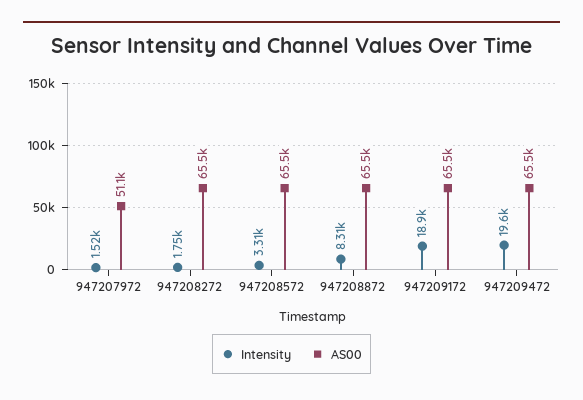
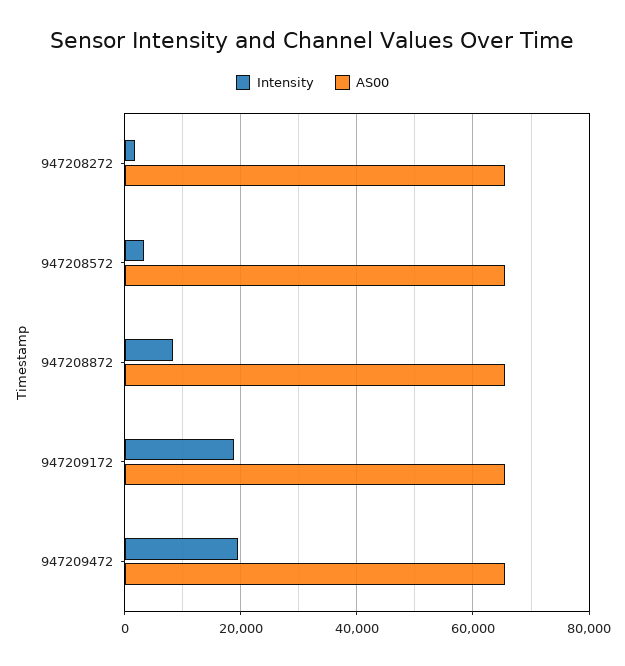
  {
    "Intensity": {
-     "947207972": 1520,
      "947208272": 1750,
      "947208572": 3310,
      "947208872": 8310,
      "947209172": 18900,
      "947209472": 19600
    },
    "AS00": {
-     "947207972": 51100,
      "947208272": 65500,
      "947208572": 65500,
      "947208872": 65500,
      "947209172": 65500,
      "947209472": 65500
    }
  }

